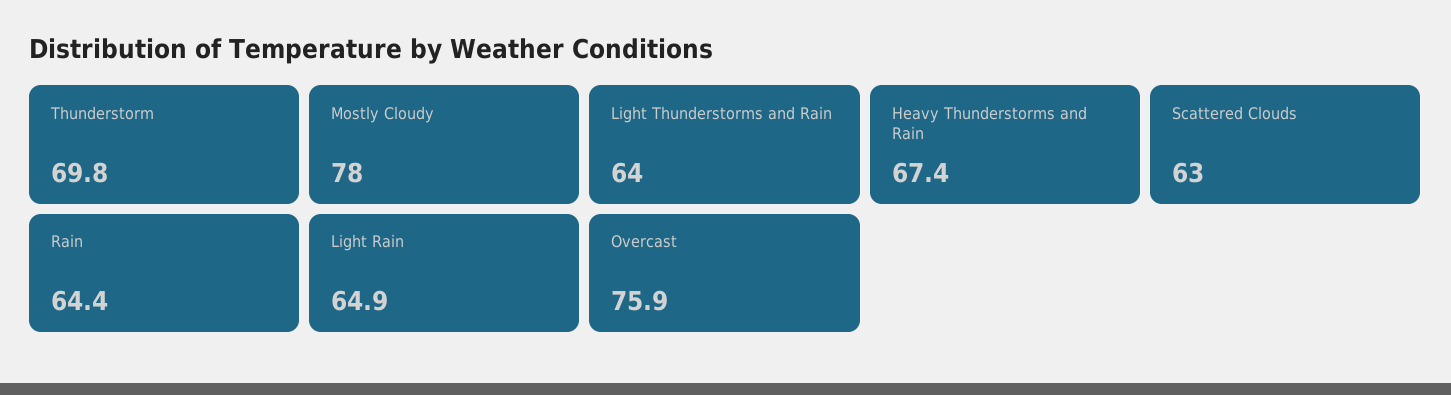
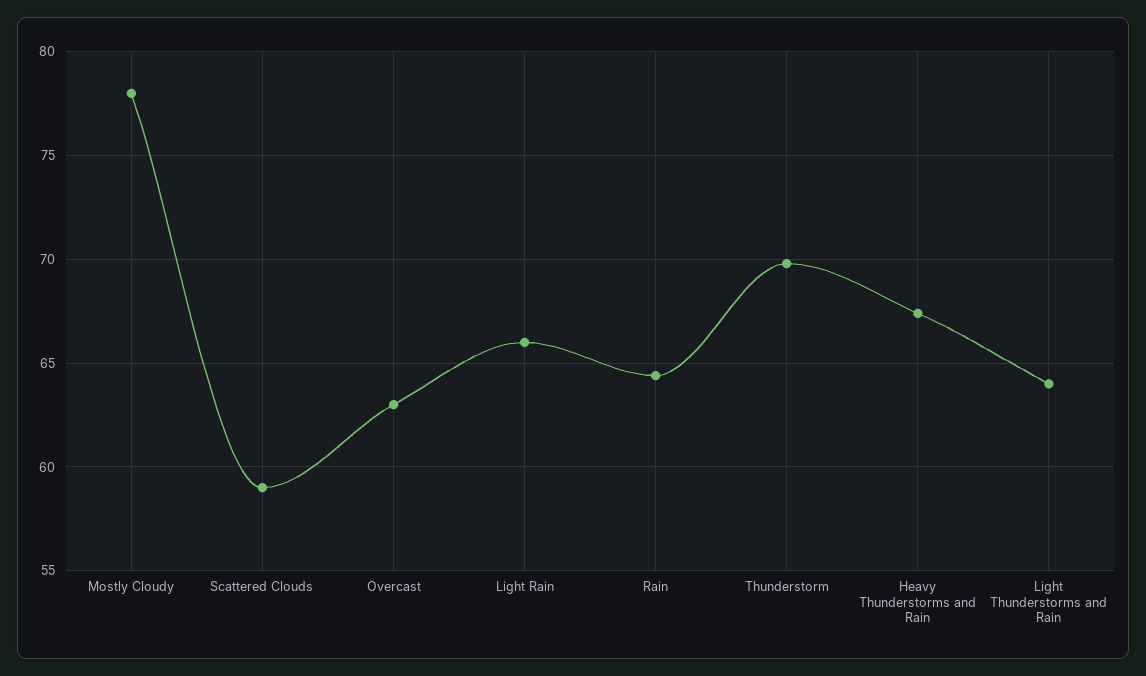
  {
    "Thunderstorm": 69.8,
    "Mostly Cloudy": 78,
    "Light Thunderstorms and Rain": 64,
    "Heavy Thunderstorms and Rain": 67.4,
-   "Scattered Clouds": 63,
+   "Scattered Clouds": 59,
    "Rain": 64.4,
-   "Light Rain": 64.9,
+   "Light Rain": 66,
-   "Overcast": 75.9
+   "Overcast": 63
  }

